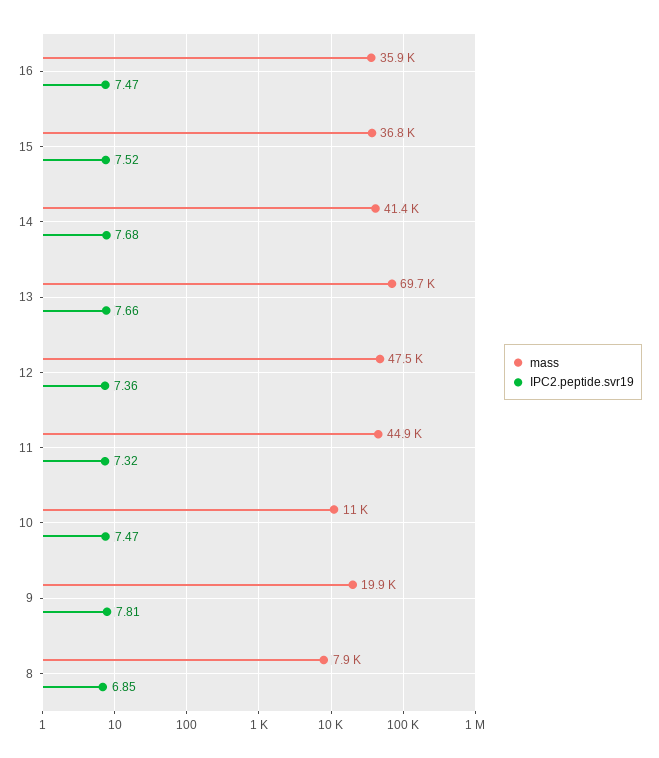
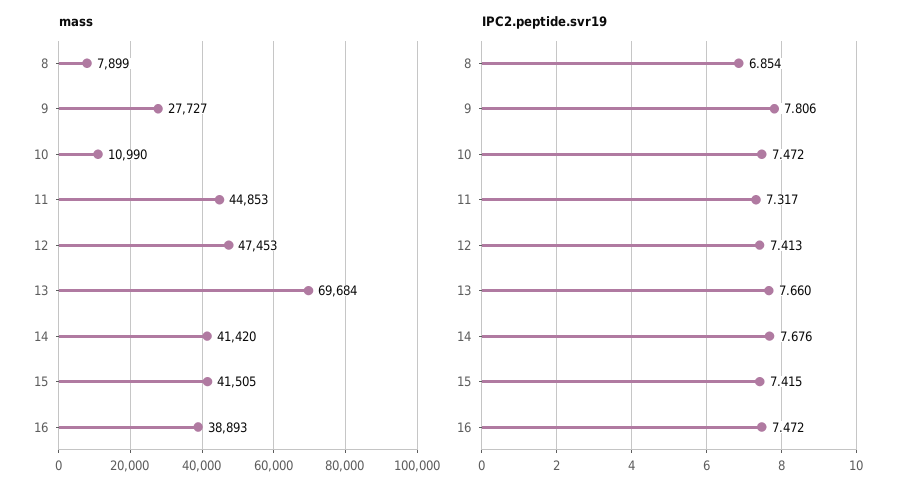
  {
    "mass": {
-     "16": 35900,
+     "16": 38893,
-     "15": 36800,
+     "15": 41505,
      "14": 41420,
      "13": 69684,
      "12": 47453,
      "11": 44853,
      "10": 10990,
-     "9": 19900,
+     "9": 27727,
      "8": 7899
    },
    "IPC2.peptide.svr19": {
      "16": 7.472,
-     "15": 7.52,
+     "15": 7.415,
      "14": 7.676,
      "13": 7.66,
-     "12": 7.36,
+     "12": 7.413,
      "11": 7.317,
      "10": 7.472,
      "9": 7.806,
      "8": 6.854
    }
  }

